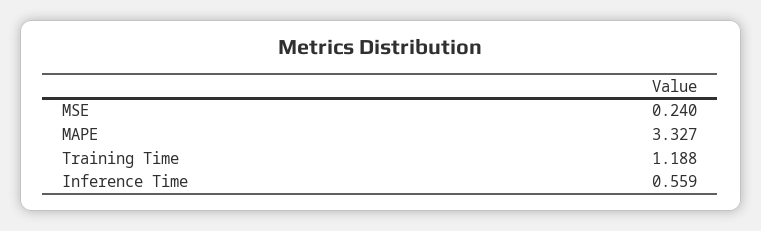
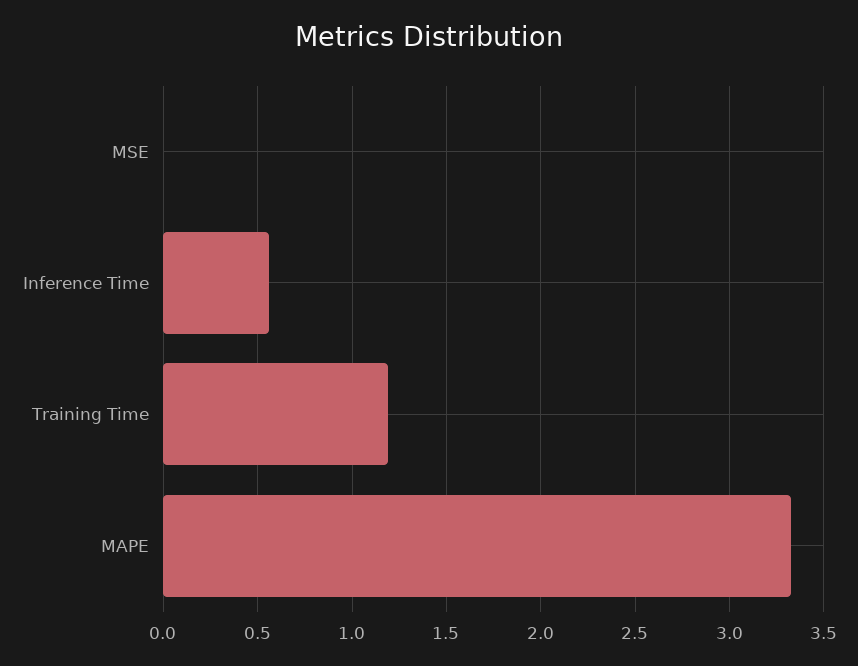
  {
-   "MSE": 0.24,
+   "MSE": 0,
    "MAPE": 3.327,
    "Training Time": 1.188,
    "Inference Time": 0.559
  }

